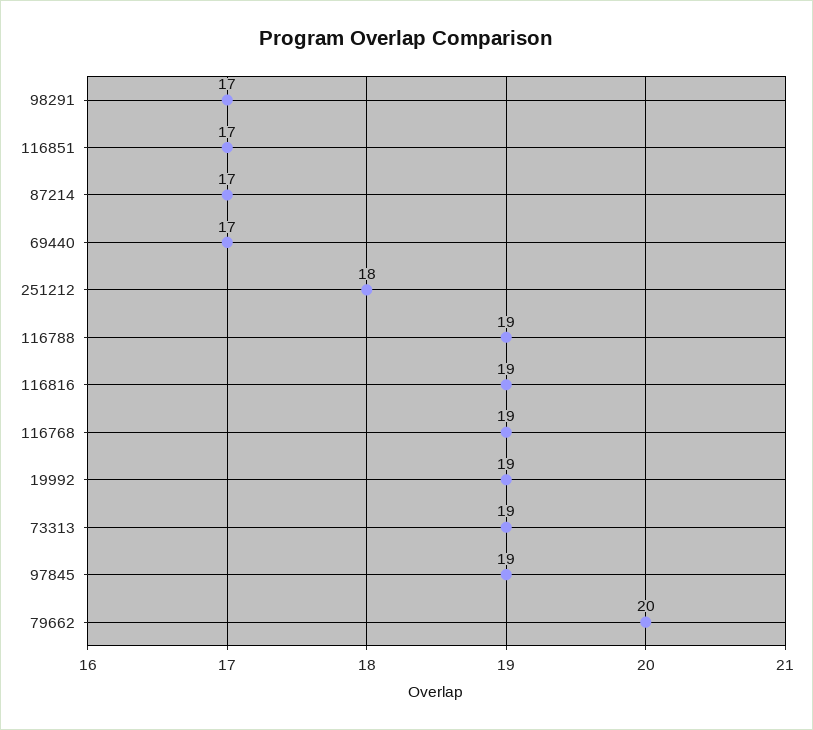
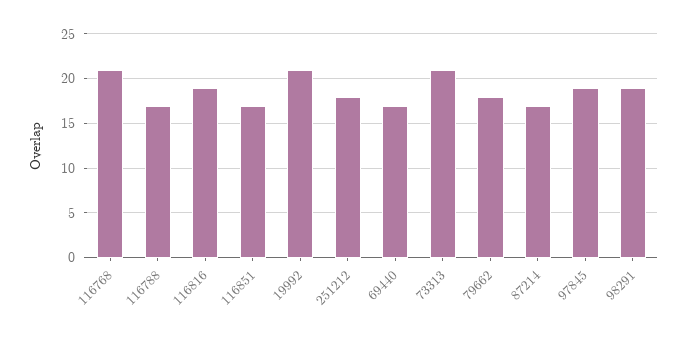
  {
-   "98291": 17,
+   "98291": 19,
    "116851": 17,
    "87214": 17,
    "69440": 17,
    "251212": 18,
-   "116788": 19,
+   "116788": 17,
    "116816": 19,
-   "116768": 19,
+   "116768": 21,
-   "19992": 19,
+   "19992": 21,
-   "73313": 19,
+   "73313": 21,
    "97845": 19,
-   "79662": 20
+   "79662": 18
  }

